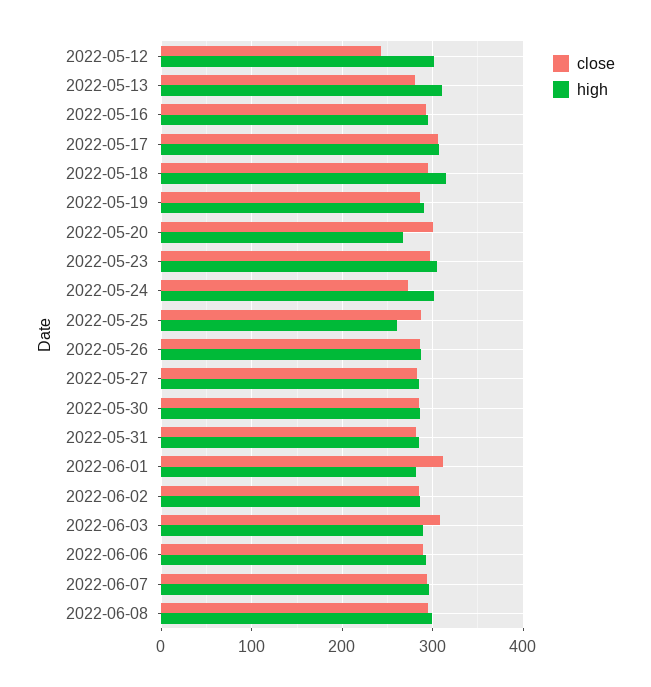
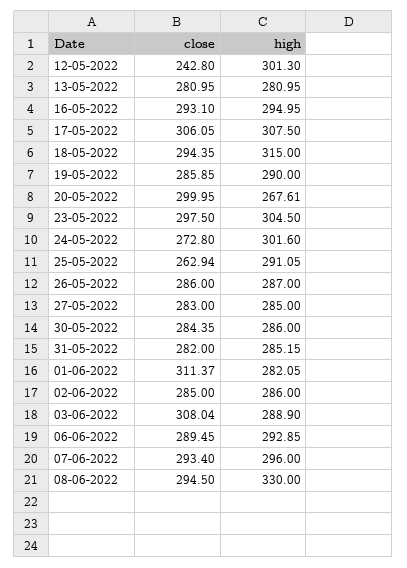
  {
    "close": {
      "2022-05-12": 242.8,
      "2022-05-13": 280.95,
      "2022-05-16": 293.1,
      "2022-05-17": 306.05,
      "2022-05-18": 294.35,
      "2022-05-19": 285.85,
      "2022-05-20": 299.95,
      "2022-05-23": 297.5,
      "2022-05-24": 272.8,
-     "2022-05-25": 290,
+     "2022-05-25": 262.94,
      "2022-05-26": 286,
      "2022-05-27": 283,
      "2022-05-30": 284.35,
      "2022-05-31": 282,
      "2022-06-01": 311.37,
      "2022-06-02": 285,
      "2022-06-03": 308.04,
      "2022-06-06": 289.45,
      "2022-06-07": 293.4,
      "2022-06-08": 294.5
    },
    "high": {
      "2022-05-12": 301.3,
-     "2022-05-13": 310,
+     "2022-05-13": 280.95,
      "2022-05-16": 294.95,
      "2022-05-17": 307.5,
      "2022-05-18": 315,
      "2022-05-19": 290,
      "2022-05-20": 267.61,
      "2022-05-23": 304.5,
      "2022-05-24": 301.6,
-     "2022-05-25": 260,
+     "2022-05-25": 291.05,
      "2022-05-26": 287,
      "2022-05-27": 285,
      "2022-05-30": 286,
      "2022-05-31": 285.15,
      "2022-06-01": 282.05,
      "2022-06-02": 286,
      "2022-06-03": 288.9,
      "2022-06-06": 292.85,
      "2022-06-07": 296,
-     "2022-06-08": 300
+     "2022-06-08": 330
    }
  }

